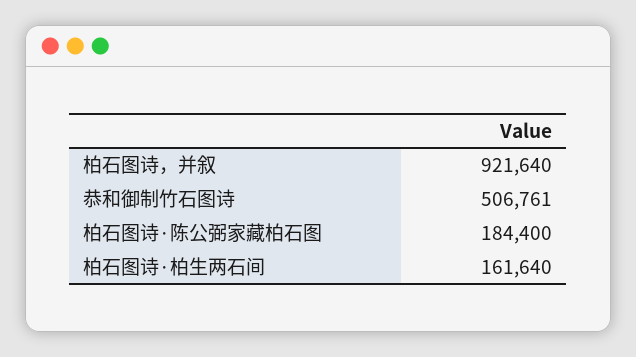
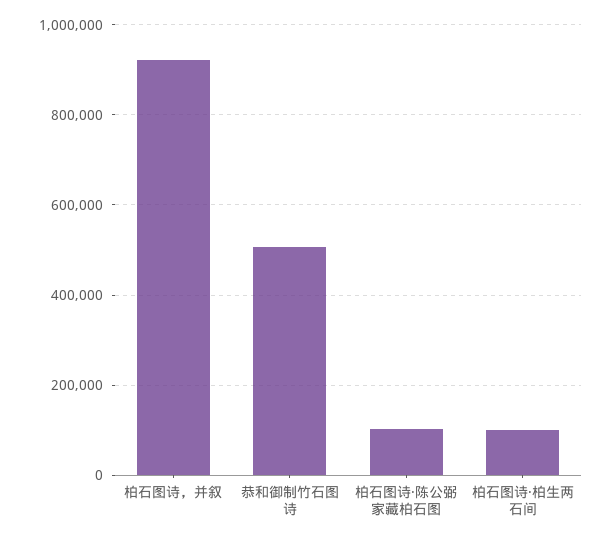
  {
    "柏石图诗，并叙": 921640,
    "恭和御制竹石图诗": 506761,
-   "柏石图诗·陈公弼家藏柏石图": 184400,
+   "柏石图诗·陈公弼家藏柏石图": 100000,
-   "柏石图诗·柏生两石间": 161640
+   "柏石图诗·柏生两石间": 100000
  }

